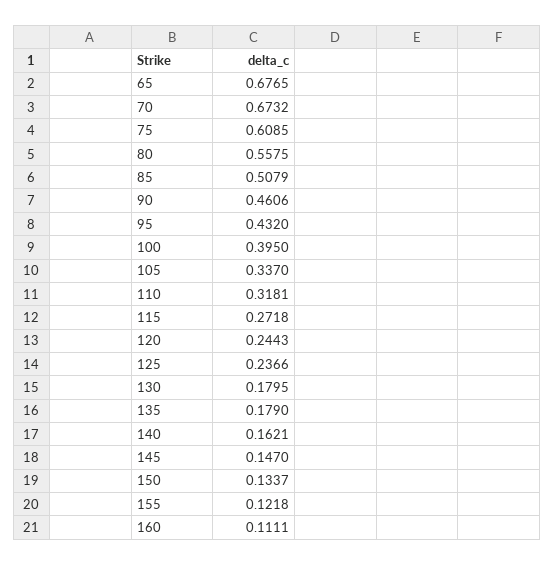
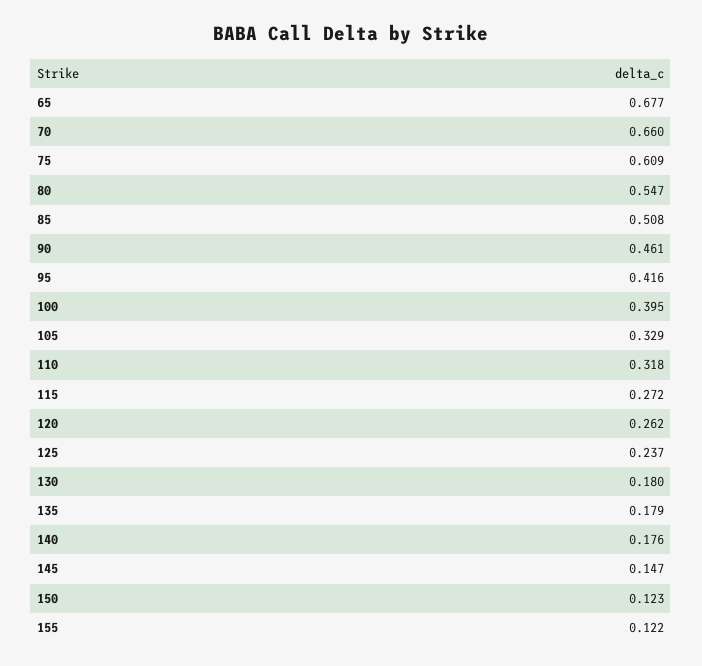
  {
    "65": 0.6765,
-   "70": 0.6732,
+   "70": 0.66,
    "75": 0.6085,
-   "80": 0.5575,
+   "80": 0.547,
    "85": 0.5079,
    "90": 0.4606,
-   "95": 0.432,
+   "95": 0.416,
    "100": 0.395,
-   "105": 0.337,
+   "105": 0.329,
    "110": 0.3181,
    "115": 0.2718,
-   "120": 0.2443,
+   "120": 0.262,
    "125": 0.2366,
    "130": 0.1795,
    "135": 0.179,
-   "140": 0.1621,
+   "140": 0.176,
    "145": 0.147,
-   "150": 0.1337,
+   "150": 0.123,
-   "155": 0.1218,
+   "155": 0.1218
-   "160": 0.1111
  }

